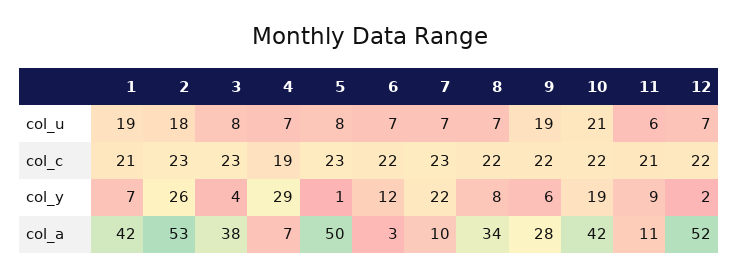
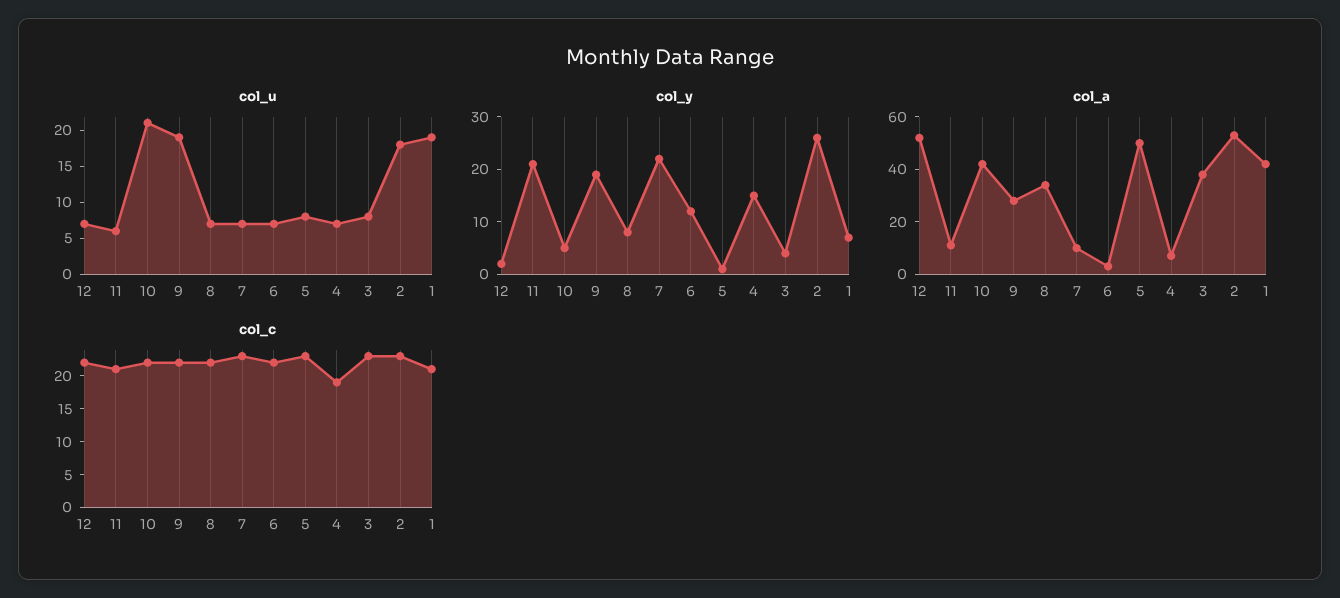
  {
    "col_u": {
      "1": 19,
      "2": 18,
      "3": 8,
      "4": 7,
      "5": 8,
      "6": 7,
      "7": 7,
      "8": 7,
      "9": 19,
      "10": 21,
      "11": 6,
      "12": 7
    },
    "col_c": {
      "1": 21,
      "2": 23,
      "3": 23,
      "4": 19,
      "5": 23,
      "6": 22,
      "7": 23,
      "8": 22,
      "9": 22,
      "10": 22,
      "11": 21,
      "12": 22
    },
    "col_y": {
      "1": 7,
      "2": 26,
      "3": 4,
-     "4": 29,
+     "4": 15,
      "5": 1,
      "6": 12,
      "7": 22,
      "8": 8,
-     "9": 6,
+     "9": 20,
-     "10": 19,
+     "10": 5,
-     "11": 9,
+     "11": 20,
      "12": 2
    },
    "col_a": {
      "1": 42,
      "2": 53,
      "3": 38,
      "4": 7,
      "5": 50,
      "6": 3,
      "7": 10,
      "8": 34,
      "9": 28,
      "10": 42,
      "11": 11,
      "12": 52
    }
  }

